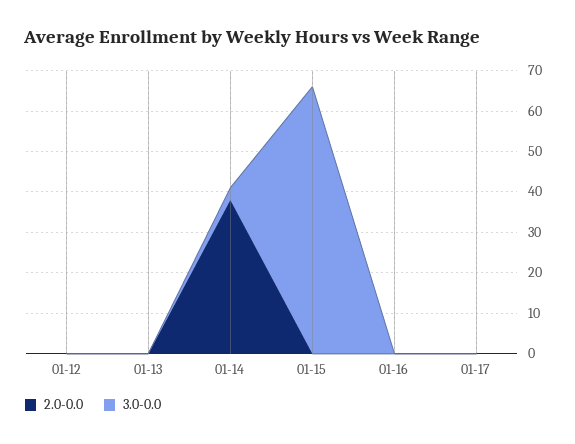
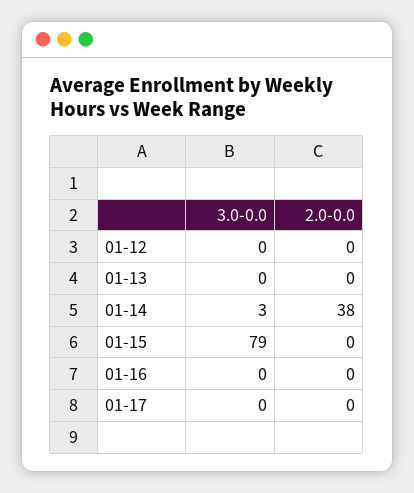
  {
    "2.0-0.0": {
      "01-12": 0,
      "01-13": 0,
      "01-14": 38,
      "01-15": 0,
      "01-16": 0,
      "01-17": 0
    },
    "3.0-0.0": {
      "01-12": 0,
      "01-13": 0,
      "01-14": 3,
-     "01-15": 65,
+     "01-15": 79,
      "01-16": 0,
      "01-17": 0
    }
  }

